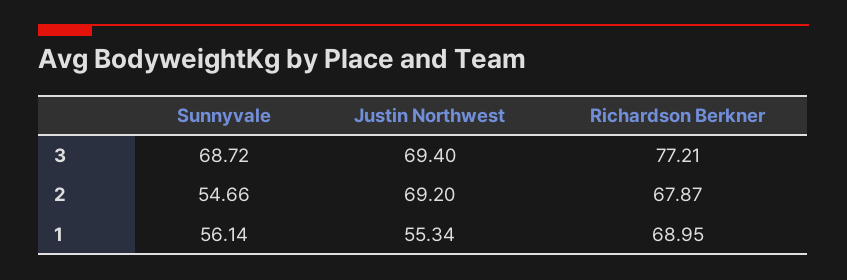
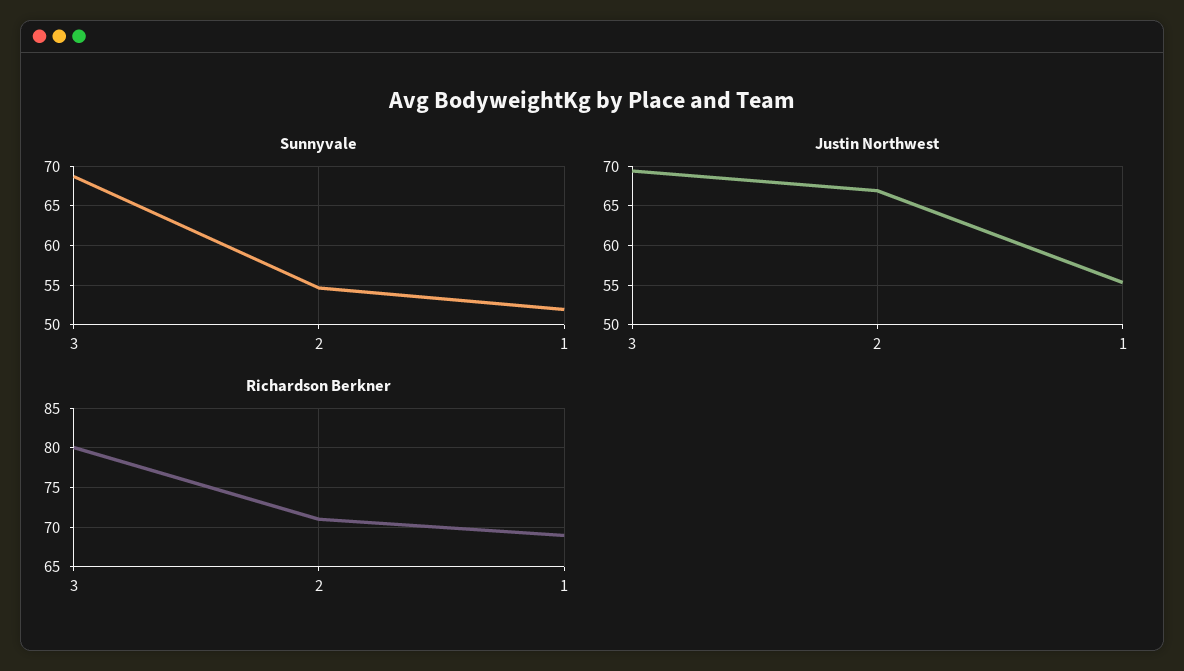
  {
    "Sunnyvale": {
      "3": 68.72,
      "2": 54.66,
-     "1": 56.14
+     "1": 52
    },
    "Justin Northwest": {
      "3": 69.4,
-     "2": 69.2,
+     "2": 67,
      "1": 55.34
    },
    "Richardson Berkner": {
-     "3": 77.21,
+     "3": 80,
-     "2": 67.87,
+     "2": 71,
      "1": 68.95
    }
  }

